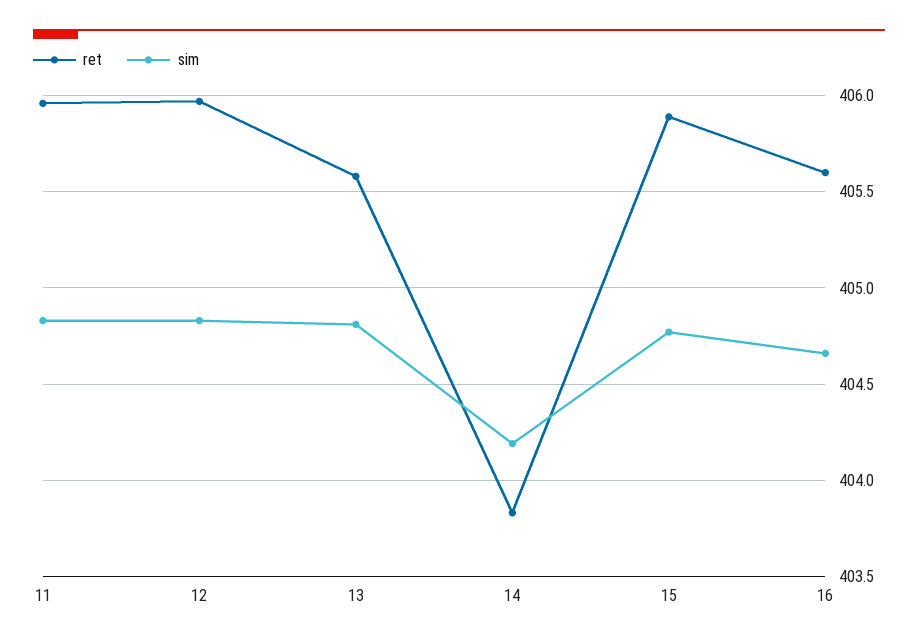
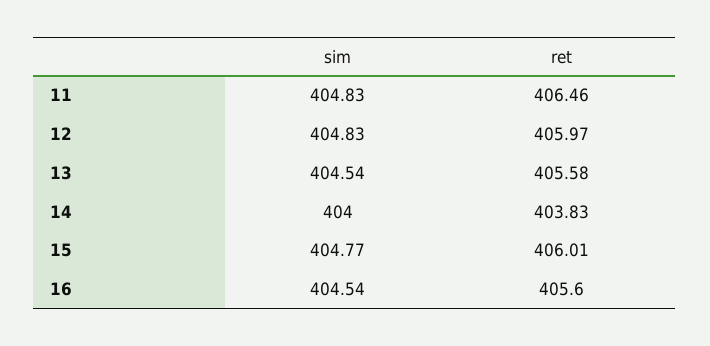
  {
    "ret": {
-     "11": 405.95,
+     "11": 406.46,
      "12": 405.97,
      "13": 405.58,
      "14": 403.83,
-     "15": 405.9,
+     "15": 406.01,
      "16": 405.6
    },
    "sim": {
      "11": 404.83,
      "12": 404.83,
-     "13": 404.8,
+     "13": 404.54,
-     "14": 404.2,
+     "14": 404,
      "15": 404.77,
-     "16": 404.65
+     "16": 404.54
    }
  }

